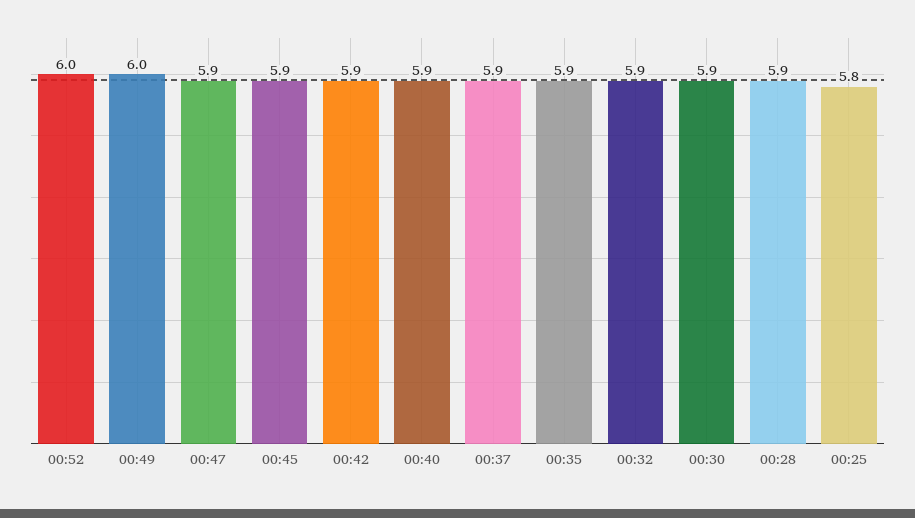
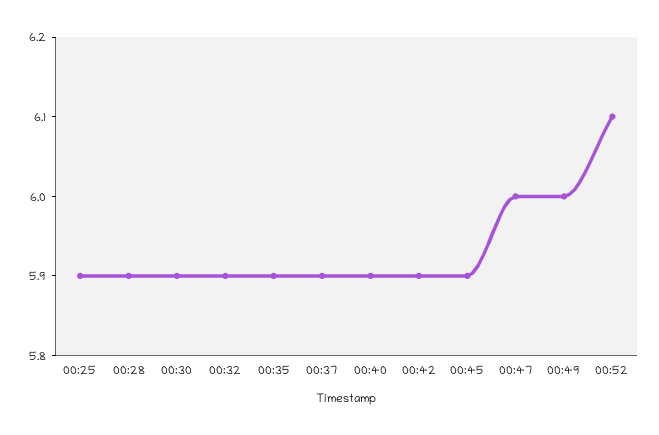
  {
-   "00:52": 6,
+   "00:52": 6.1,
    "00:49": 6,
-   "00:47": 5.9,
+   "00:47": 6,
    "00:45": 5.9,
    "00:42": 5.9,
    "00:40": 5.9,
    "00:37": 5.9,
    "00:35": 5.9,
    "00:32": 5.9,
    "00:30": 5.9,
    "00:28": 5.9,
-   "00:25": 5.8
+   "00:25": 5.9
  }

